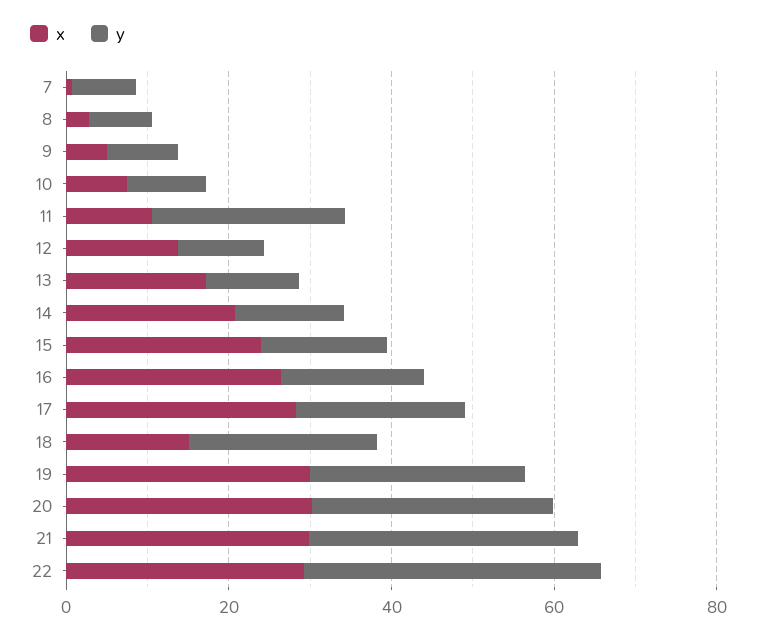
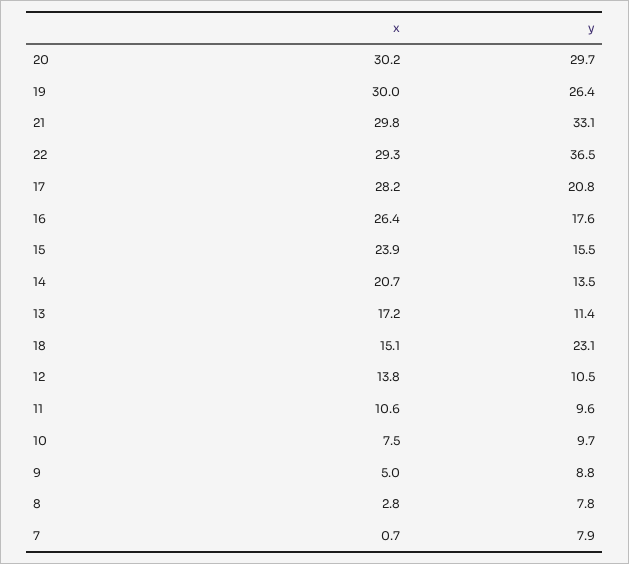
  {
    "x": {
      "7": 0.7,
      "8": 2.8,
      "9": 5,
      "10": 7.5,
      "11": 10.6,
      "12": 13.8,
      "13": 17.2,
      "14": 20.7,
      "15": 23.9,
      "16": 26.4,
      "17": 28.2,
      "18": 15.1,
      "19": 30,
      "20": 30.2,
      "21": 29.8,
      "22": 29.3
    },
    "y": {
      "7": 7.9,
      "8": 7.8,
      "9": 8.8,
      "10": 9.7,
-     "11": 25,
+     "11": 9.6,
      "12": 10.5,
      "13": 11.4,
      "14": 13.5,
      "15": 15.5,
      "16": 17.6,
      "17": 20.8,
      "18": 23.1,
      "19": 26.4,
      "20": 29.7,
      "21": 33.1,
      "22": 36.5
    }
  }

